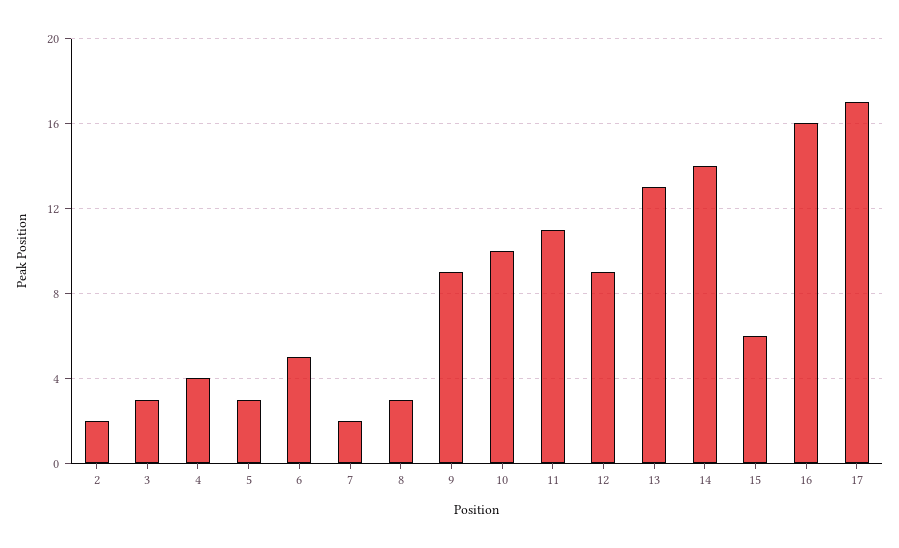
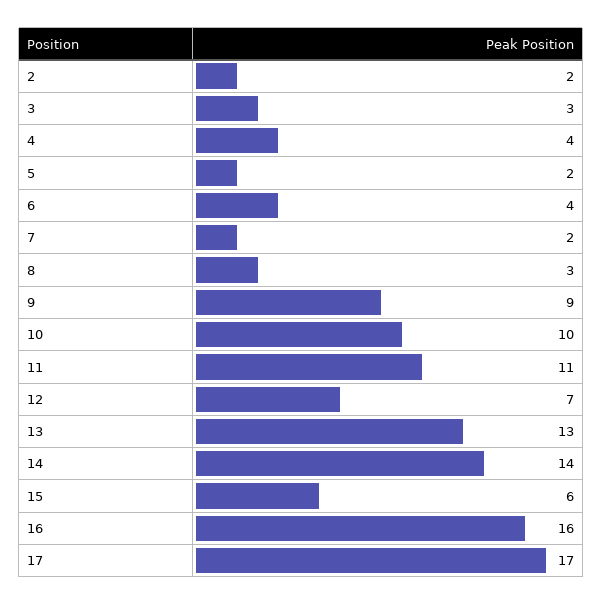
  {
    "2": 2,
    "3": 3,
    "4": 4,
-   "5": 3,
+   "5": 2,
-   "6": 5,
+   "6": 4,
    "7": 2,
    "8": 3,
    "9": 9,
    "10": 10,
    "11": 11,
-   "12": 9,
+   "12": 7,
    "13": 13,
    "14": 14,
    "15": 6,
    "16": 16,
    "17": 17
  }

